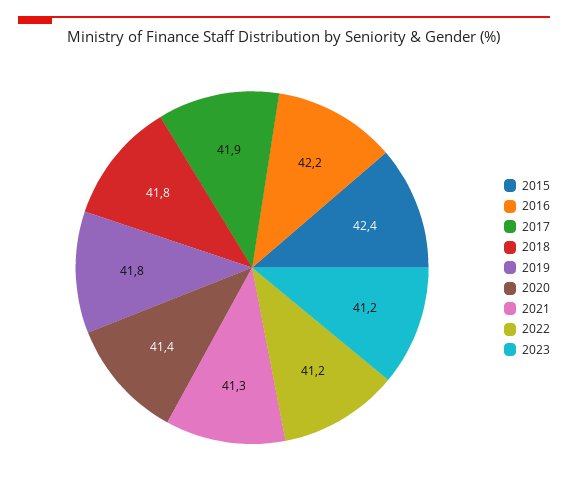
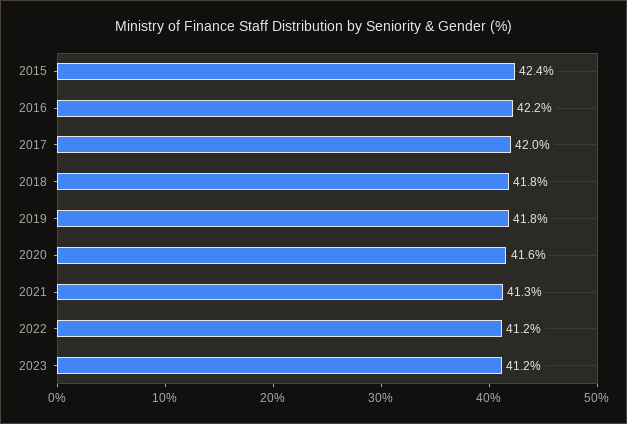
  {
    "2015": 42.4,
    "2016": 42.2,
-   "2017": 41.9,
+   "2017": 42,
    "2018": 41.8,
    "2019": 41.8,
-   "2020": 41.4,
+   "2020": 41.6,
    "2021": 41.3,
    "2022": 41.2,
    "2023": 41.2
  }

